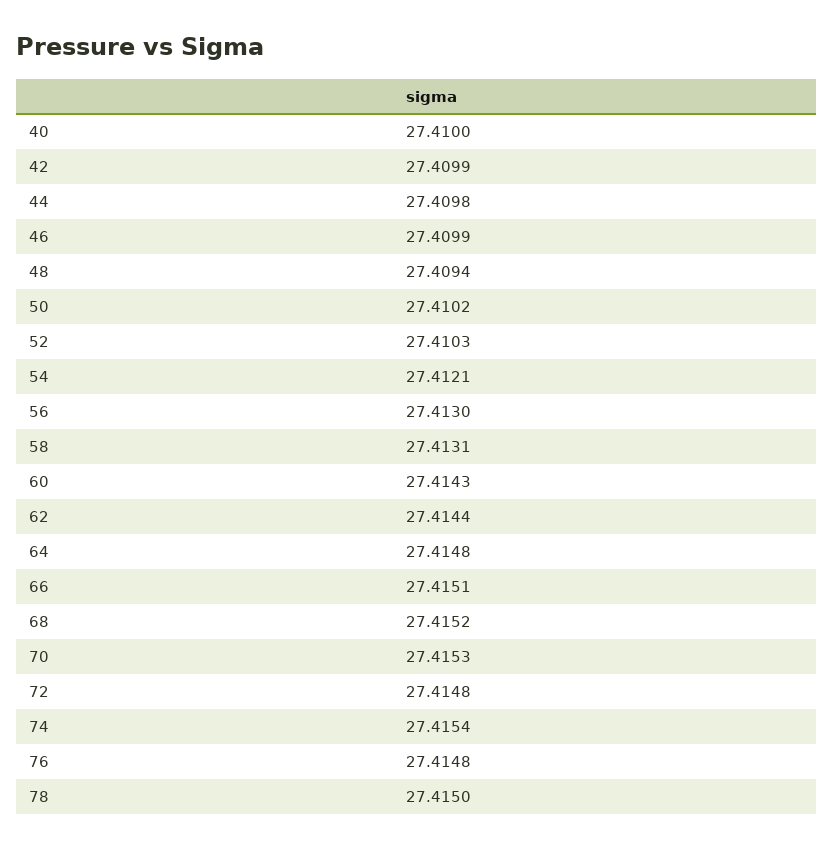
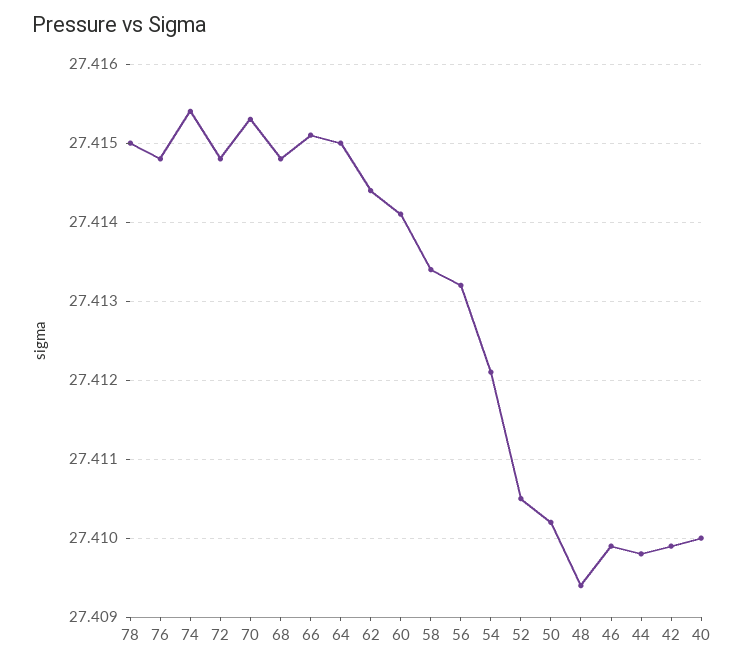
  {
    "40": 27.41,
    "42": 27.4099,
    "44": 27.4098,
    "46": 27.4099,
    "48": 27.4094,
    "50": 27.4102,
-   "52": 27.4103,
+   "52": 27.4105,
    "54": 27.4121,
-   "56": 27.413,
+   "56": 27.4132,
-   "58": 27.4131,
+   "58": 27.4134,
-   "60": 27.4143,
+   "60": 27.4141,
    "62": 27.4144,
-   "64": 27.4148,
+   "64": 27.415,
    "66": 27.4151,
-   "68": 27.4152,
+   "68": 27.4148,
    "70": 27.4153,
    "72": 27.4148,
    "74": 27.4154,
    "76": 27.4148,
    "78": 27.415
  }

